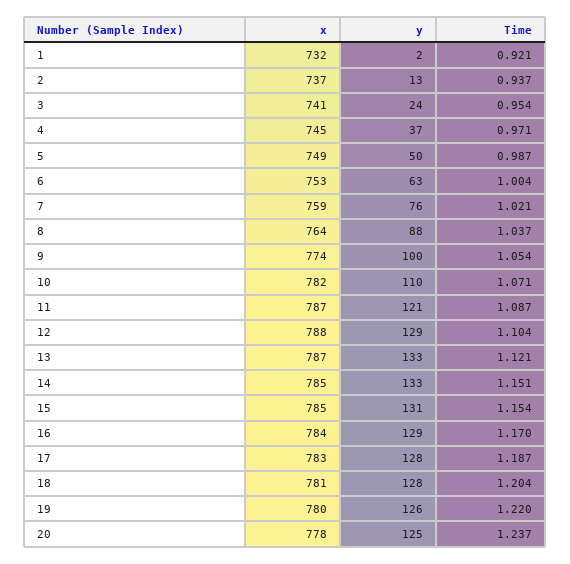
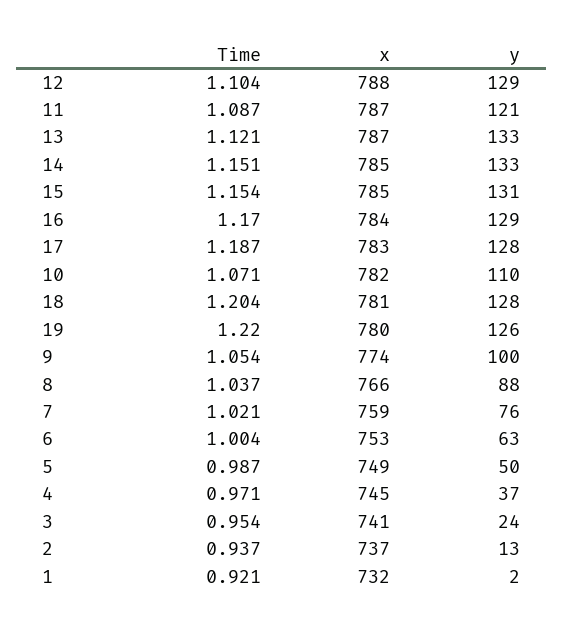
  {
    "x": {
      "1": 732,
      "2": 737,
      "3": 741,
      "4": 745,
      "5": 749,
      "6": 753,
      "7": 759,
-     "8": 764,
+     "8": 766,
      "9": 774,
      "10": 782,
      "11": 787,
      "12": 788,
      "13": 787,
      "14": 785,
      "15": 785,
      "16": 784,
      "17": 783,
      "18": 781,
-     "19": 780,
+     "19": 780
-     "20": 778
    },
    "y": {
      "1": 2,
      "2": 13,
      "3": 24,
      "4": 37,
      "5": 50,
      "6": 63,
      "7": 76,
      "8": 88,
      "9": 100,
      "10": 110,
      "11": 121,
      "12": 129,
      "13": 133,
      "14": 133,
      "15": 131,
      "16": 129,
      "17": 128,
      "18": 128,
-     "19": 126,
+     "19": 126
-     "20": 125
    },
    "Time": {
      "1": 0.921,
      "2": 0.937,
      "3": 0.954,
      "4": 0.971,
      "5": 0.987,
      "6": 1.004,
      "7": 1.021,
      "8": 1.037,
      "9": 1.054,
      "10": 1.071,
      "11": 1.087,
      "12": 1.104,
      "13": 1.121,
      "14": 1.151,
      "15": 1.154,
      "16": 1.17,
      "17": 1.187,
      "18": 1.204,
-     "19": 1.22,
+     "19": 1.22
-     "20": 1.237
    }
  }

